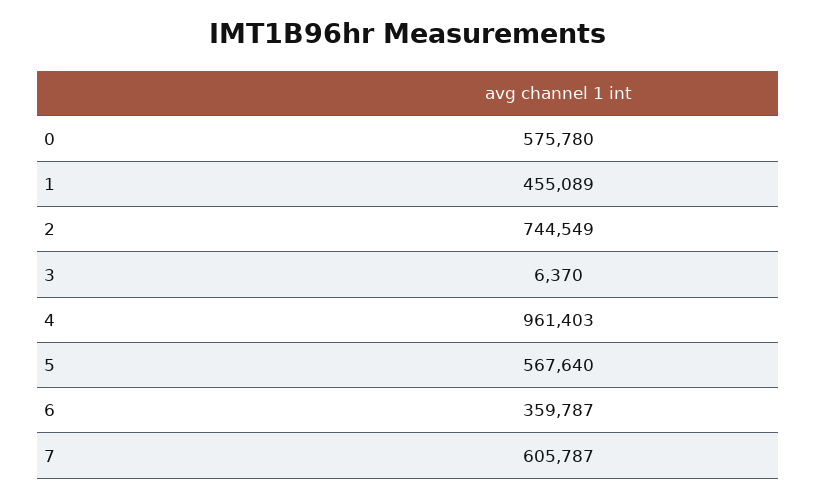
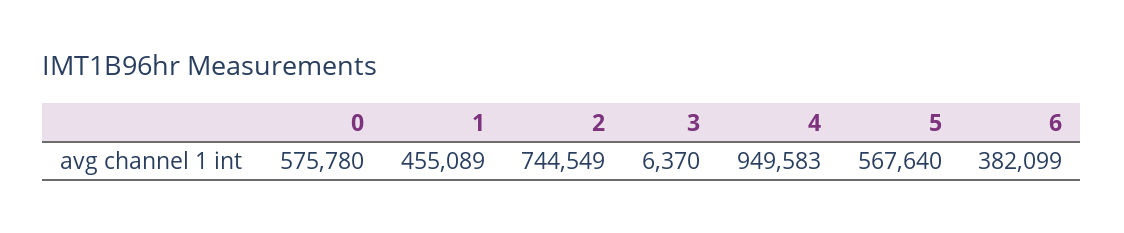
  {
    "0": 575780,
    "1": 455089,
    "2": 744549,
    "3": 6370,
-   "4": 961403,
+   "4": 949583,
    "5": 567640,
-   "6": 359787,
+   "6": 382099
-   "7": 605787
  }

